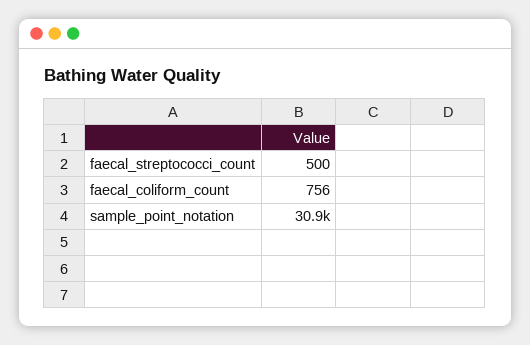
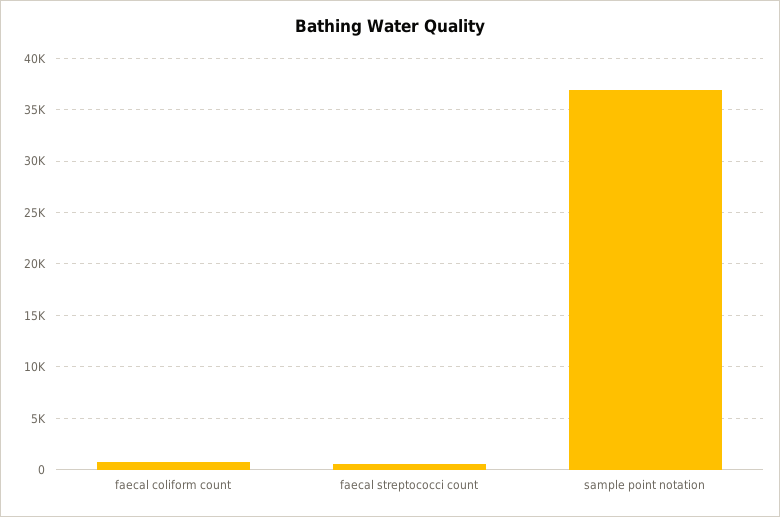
  {
    "faecal_streptococci_count": 500,
    "faecal_coliform_count": 756,
-   "sample_point_notation": 30900
+   "sample_point_notation": 37000
  }

